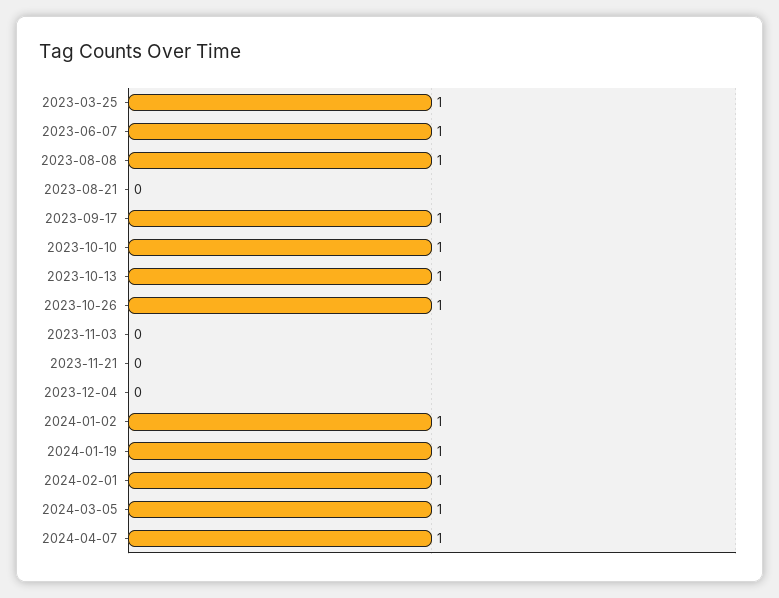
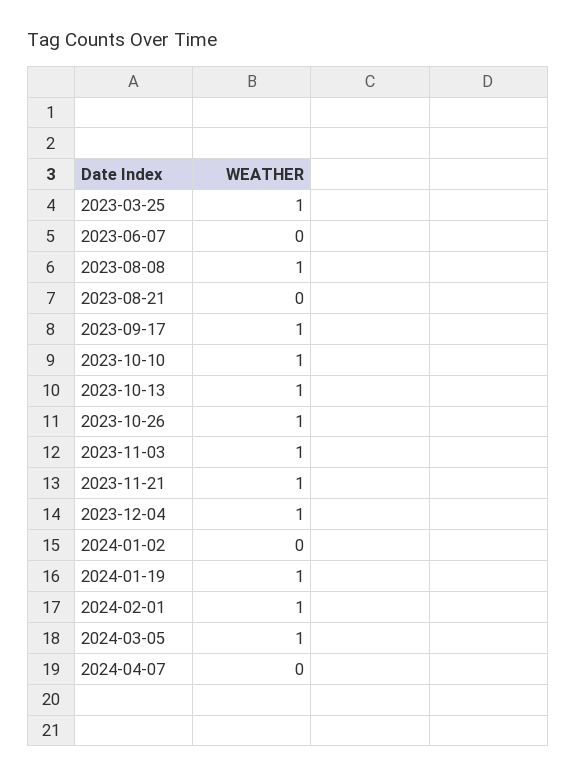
  {
    "2023-03-25": 1,
-   "2023-06-07": 1,
+   "2023-06-07": 0,
    "2023-08-08": 1,
    "2023-08-21": 0,
    "2023-09-17": 1,
    "2023-10-10": 1,
    "2023-10-13": 1,
    "2023-10-26": 1,
-   "2023-11-03": 0,
+   "2023-11-03": 1,
-   "2023-11-21": 0,
+   "2023-11-21": 1,
-   "2023-12-04": 0,
+   "2023-12-04": 1,
-   "2024-01-02": 1,
+   "2024-01-02": 0,
    "2024-01-19": 1,
    "2024-02-01": 1,
    "2024-03-05": 1,
-   "2024-04-07": 1
+   "2024-04-07": 0
  }

